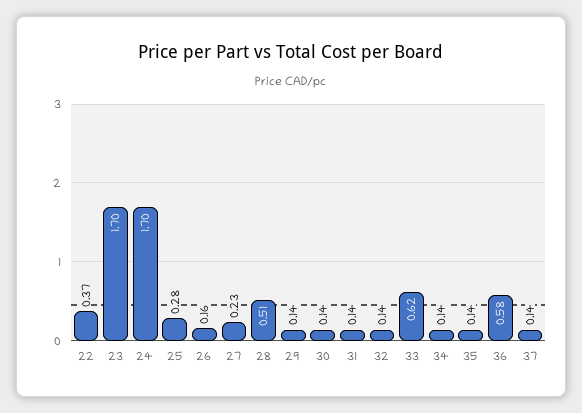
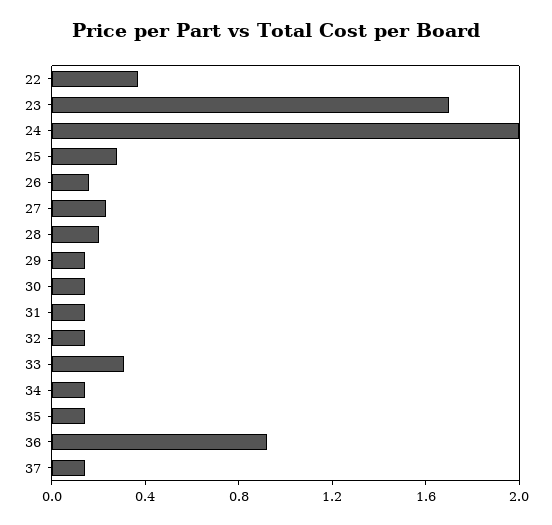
  {
    "22": 0.37,
    "23": 1.7,
-   "24": 1.7,
+   "24": 2,
    "25": 0.28,
    "26": 0.16,
    "27": 0.23,
-   "28": 0.51,
+   "28": 0.2,
    "29": 0.14,
    "30": 0.14,
    "31": 0.14,
    "32": 0.14,
-   "33": 0.62,
+   "33": 0.3,
    "34": 0.14,
    "35": 0.14,
-   "36": 0.58,
+   "36": 0.9,
    "37": 0.14
  }

